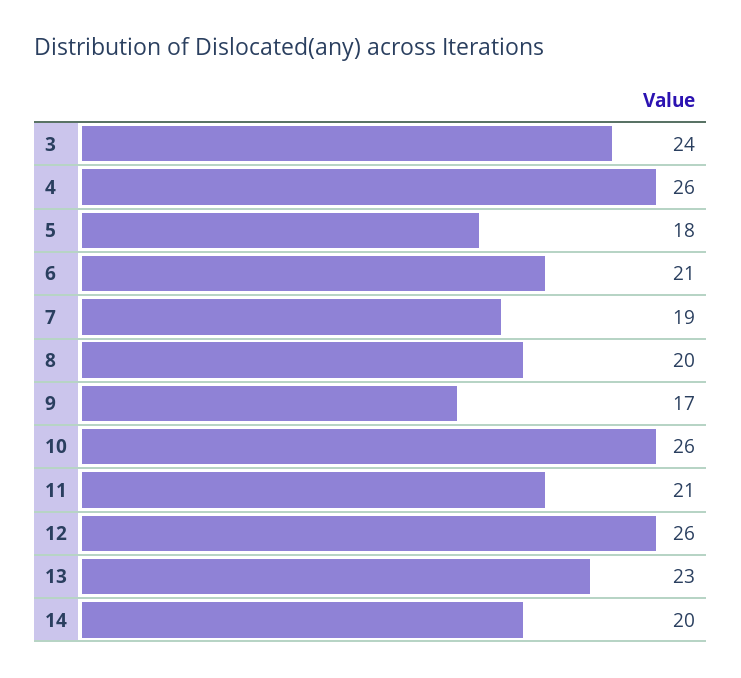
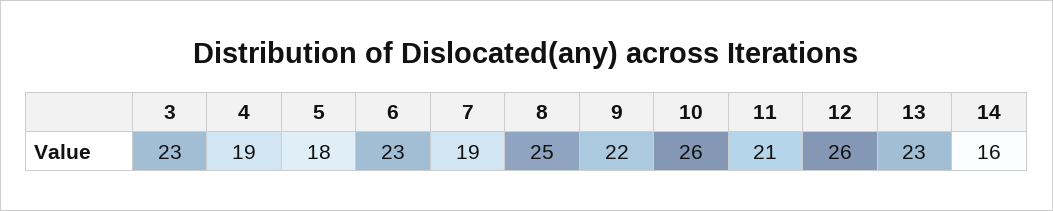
  {
-   "3": 24,
+   "3": 23,
-   "4": 26,
+   "4": 19,
    "5": 18,
-   "6": 21,
+   "6": 23,
    "7": 19,
-   "8": 20,
+   "8": 25,
-   "9": 17,
+   "9": 22,
    "10": 26,
    "11": 21,
    "12": 26,
    "13": 23,
-   "14": 20
+   "14": 16
  }

